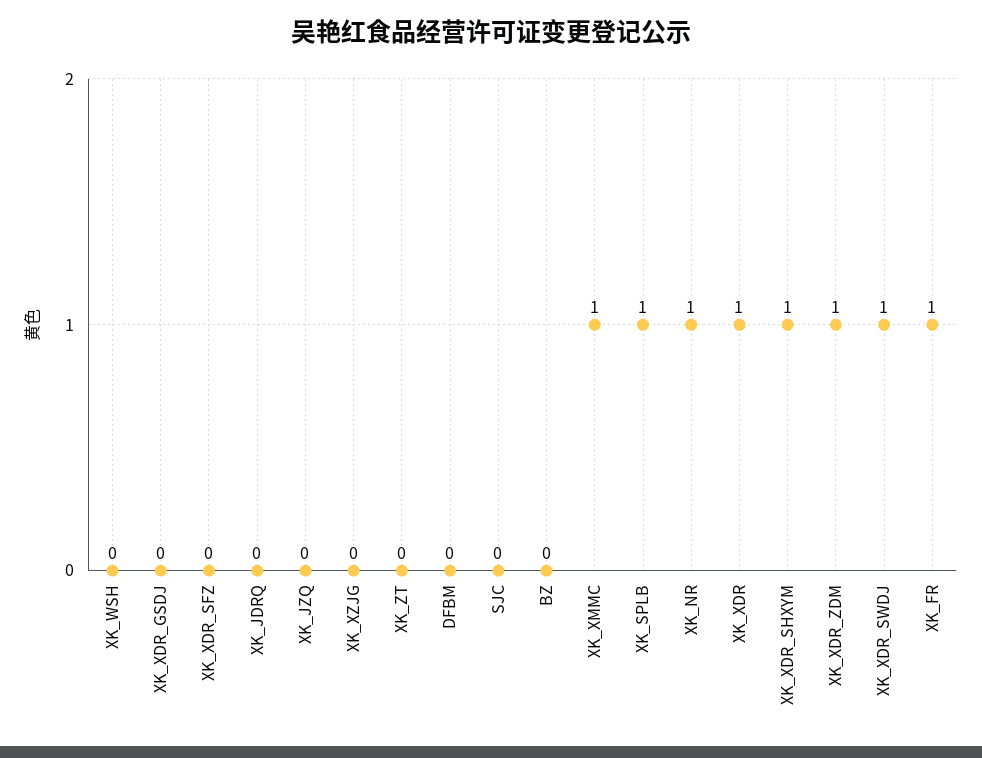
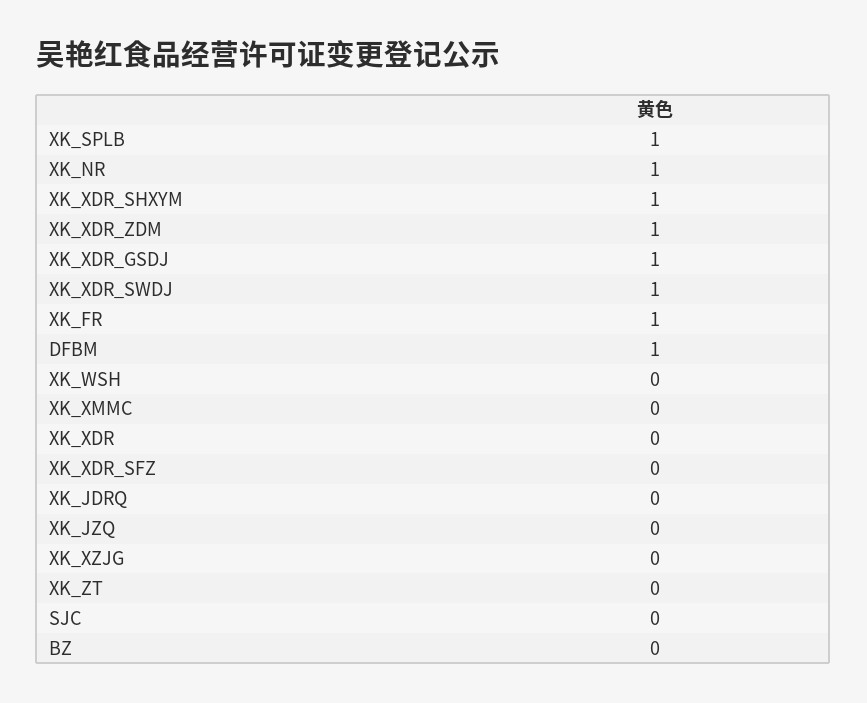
  {
    "XK_WSH": 0,
-   "XK_XDR_GSDJ": 0,
+   "XK_XDR_GSDJ": 1,
    "XK_XDR_SFZ": 0,
    "XK_JDRQ": 0,
    "XK_JZQ": 0,
    "XK_XZJG": 0,
    "XK_ZT": 0,
-   "DFBM": 0,
+   "DFBM": 1,
    "SJC": 0,
    "BZ": 0,
-   "XK_XMMC": 1,
+   "XK_XMMC": 0,
    "XK_SPLB": 1,
    "XK_NR": 1,
-   "XK_XDR": 1,
+   "XK_XDR": 0,
    "XK_XDR_SHXYM": 1,
    "XK_XDR_ZDM": 1,
    "XK_XDR_SWDJ": 1,
    "XK_FR": 1
  }

